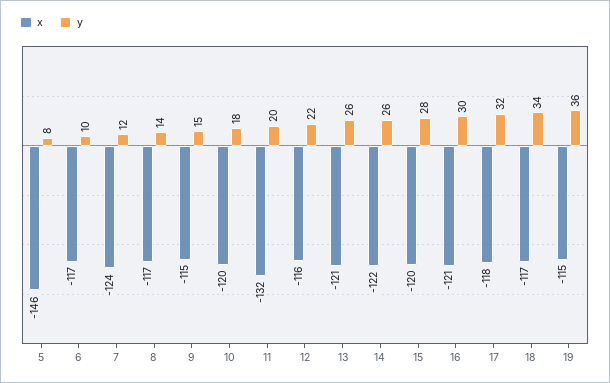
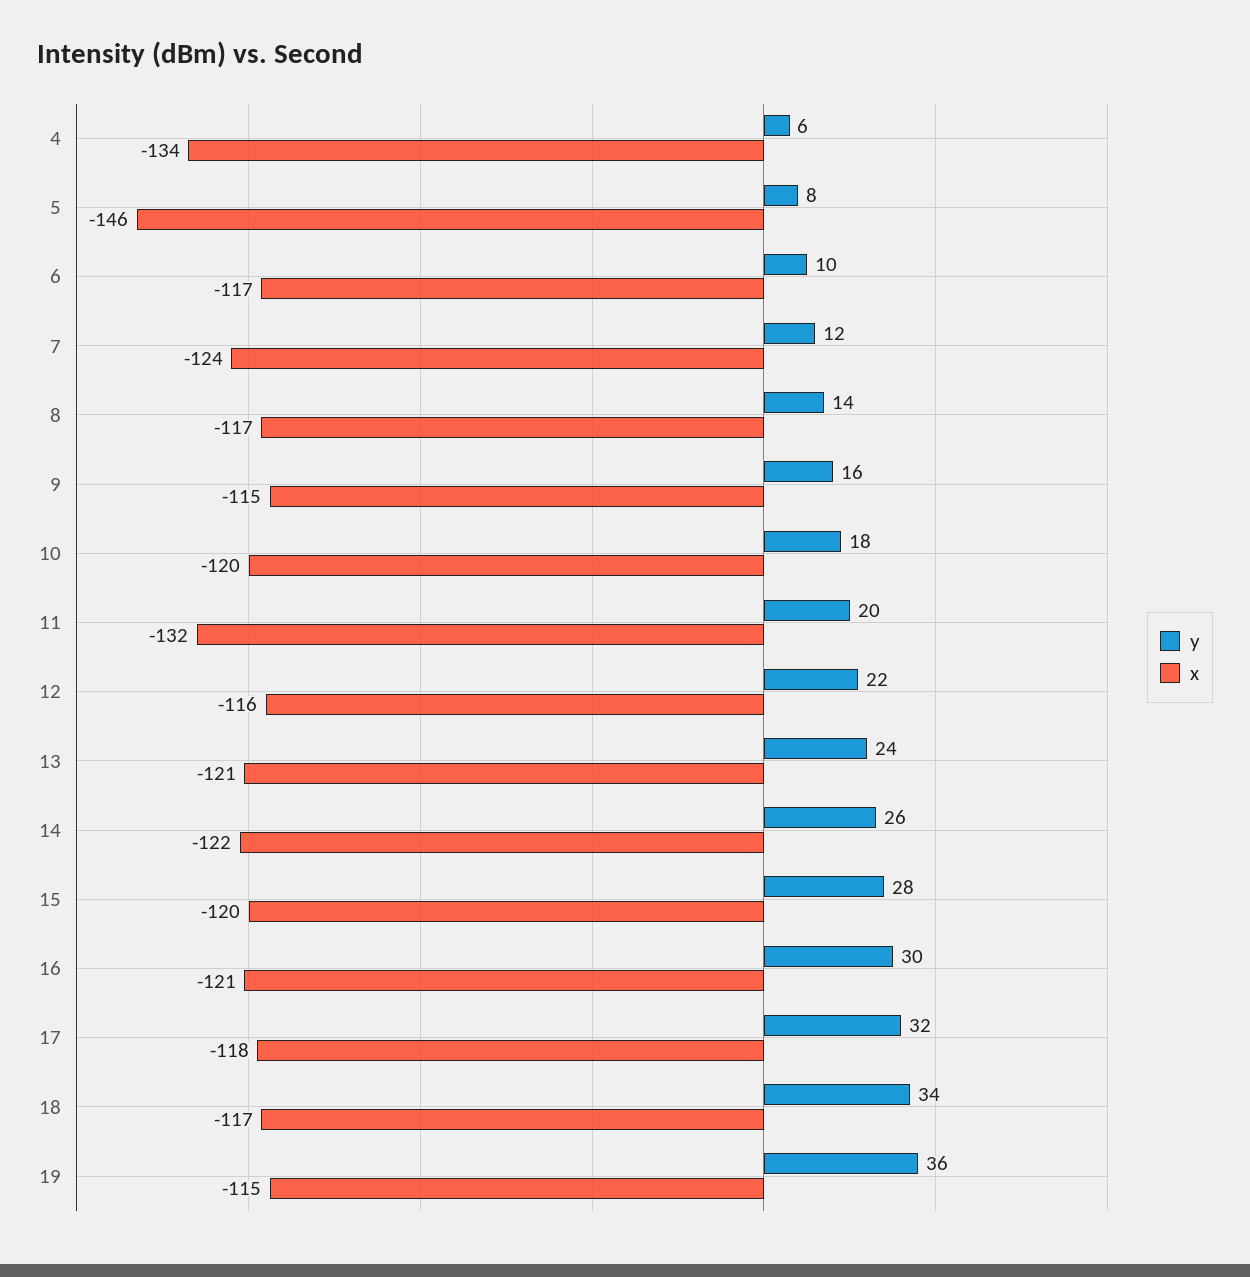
  {
    "x": {
      "5": -146,
      "6": -117,
      "7": -124,
      "8": -117,
      "9": -115,
      "10": -120,
      "11": -132,
      "12": -116,
      "13": -121,
      "14": -122,
      "15": -120,
      "16": -121,
      "17": -118,
      "18": -117,
-     "19": -115
+     "19": -115,
+     "4": -134
    },
    "y": {
      "5": 8,
      "6": 10,
      "7": 12,
      "8": 14,
-     "9": 15,
+     "9": 16,
      "10": 18,
      "11": 20,
      "12": 22,
-     "13": 26,
+     "13": 24,
      "14": 26,
      "15": 28,
      "16": 30,
      "17": 32,
      "18": 34,
-     "19": 36
+     "19": 36,
+     "4": 6
    }
  }

